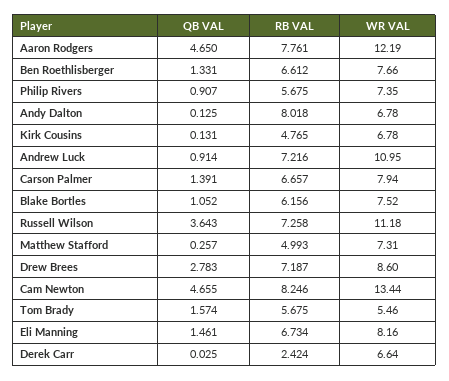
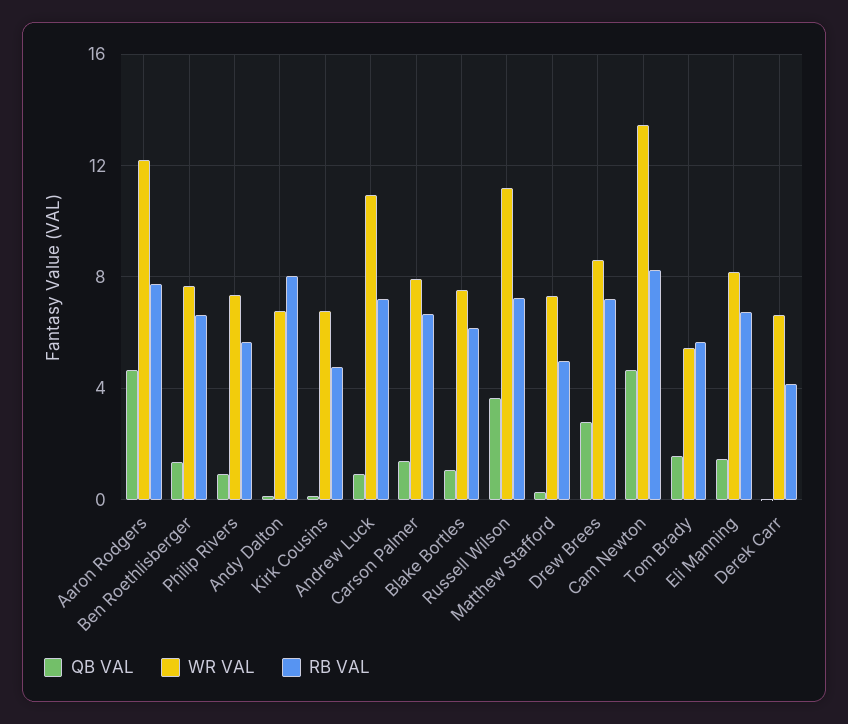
  {
    "QB VAL": {
      "Aaron Rodgers": 4.65,
      "Ben Roethlisberger": 1.331,
      "Philip Rivers": 0.907,
      "Andy Dalton": 0.125,
      "Kirk Cousins": 0.131,
      "Andrew Luck": 0.914,
      "Carson Palmer": 1.391,
      "Blake Bortles": 1.052,
      "Russell Wilson": 3.643,
      "Matthew Stafford": 0.257,
      "Drew Brees": 2.783,
      "Cam Newton": 4.655,
      "Tom Brady": 1.574,
      "Eli Manning": 1.461,
      "Derek Carr": 0.025
    },
    "RB VAL": {
      "Aaron Rodgers": 7.761,
      "Ben Roethlisberger": 6.612,
      "Philip Rivers": 5.675,
      "Andy Dalton": 8.018,
      "Kirk Cousins": 4.765,
      "Andrew Luck": 7.216,
      "Carson Palmer": 6.657,
      "Blake Bortles": 6.156,
      "Russell Wilson": 7.258,
      "Matthew Stafford": 4.993,
      "Drew Brees": 7.187,
      "Cam Newton": 8.246,
      "Tom Brady": 5.675,
      "Eli Manning": 6.734,
-     "Derek Carr": 2.424
+     "Derek Carr": 4
    },
    "WR VAL": {
      "Aaron Rodgers": 12.19,
      "Ben Roethlisberger": 7.66,
      "Philip Rivers": 7.35,
      "Andy Dalton": 6.78,
      "Kirk Cousins": 6.78,
      "Andrew Luck": 10.95,
      "Carson Palmer": 7.94,
      "Blake Bortles": 7.52,
      "Russell Wilson": 11.18,
      "Matthew Stafford": 7.31,
      "Drew Brees": 8.6,
      "Cam Newton": 13.44,
      "Tom Brady": 5.46,
      "Eli Manning": 8.16,
      "Derek Carr": 6.64
    }
  }

